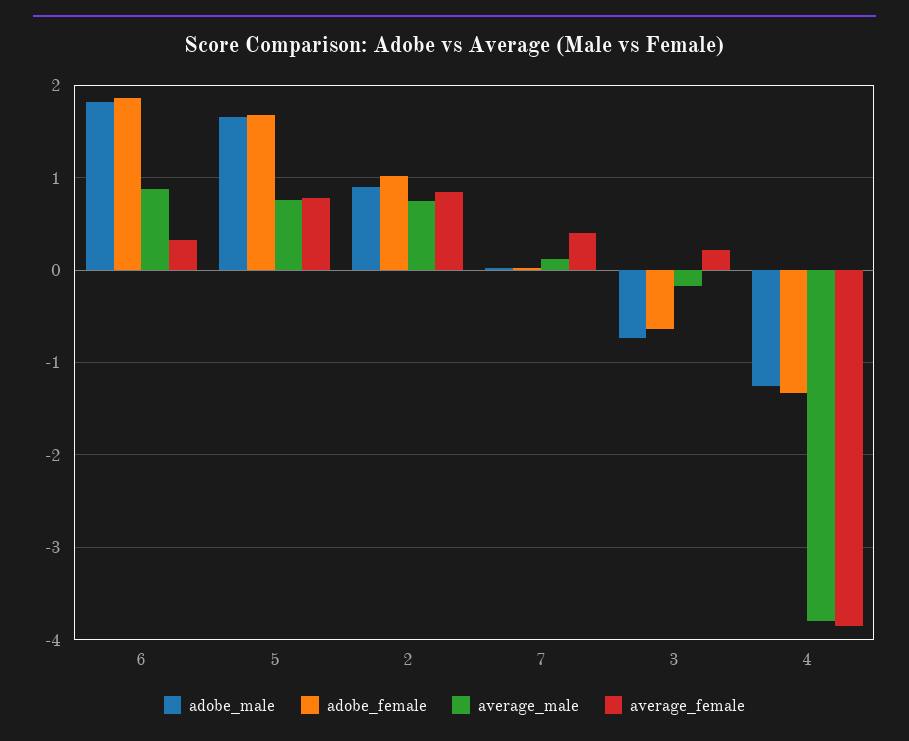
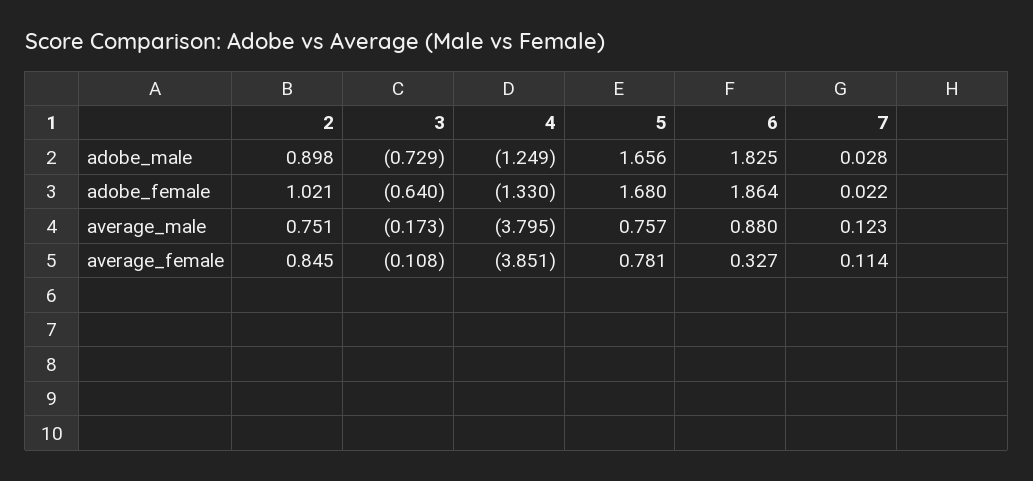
  {
    "adobe_male": {
      "6": 1.825,
      "5": 1.656,
      "2": 0.898,
      "7": 0.028,
      "3": -0.729,
      "4": -1.249
    },
    "adobe_female": {
      "6": 1.864,
      "5": 1.68,
      "2": 1.021,
      "7": 0.022,
      "3": -0.64,
      "4": -1.33
    },
    "average_male": {
      "6": 0.88,
      "5": 0.757,
      "2": 0.751,
      "7": 0.123,
      "3": -0.173,
      "4": -3.795
    },
    "average_female": {
      "6": 0.327,
      "5": 0.781,
      "2": 0.845,
-     "7": 0.4,
+     "7": 0.114,
-     "3": 0.2,
+     "3": -0.108,
      "4": -3.851
    }
  }

